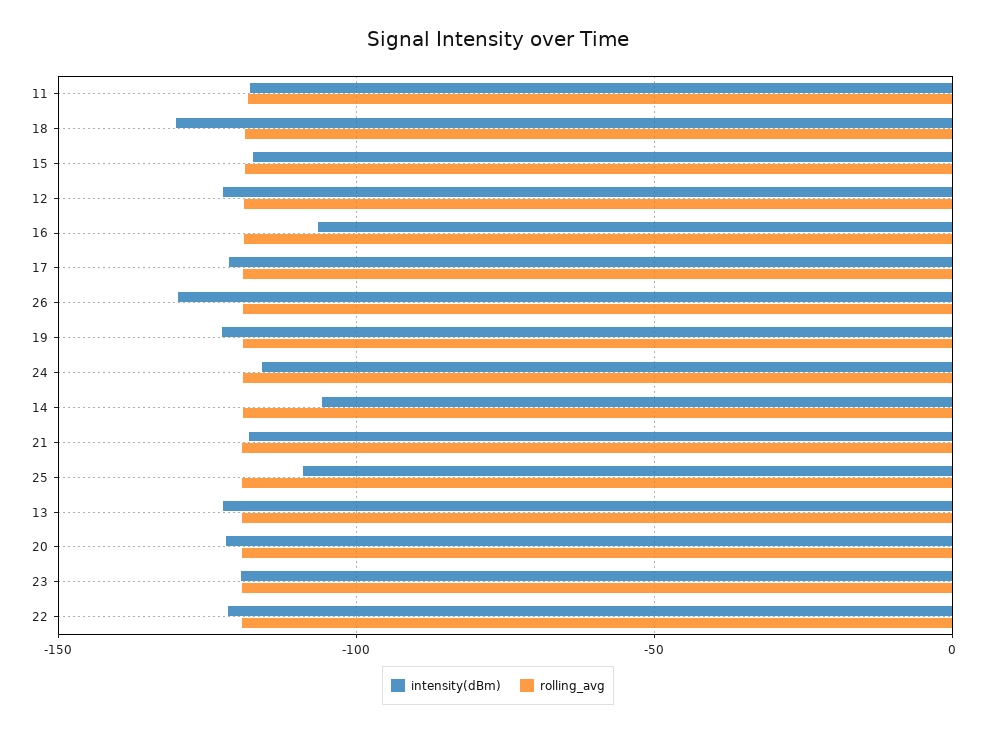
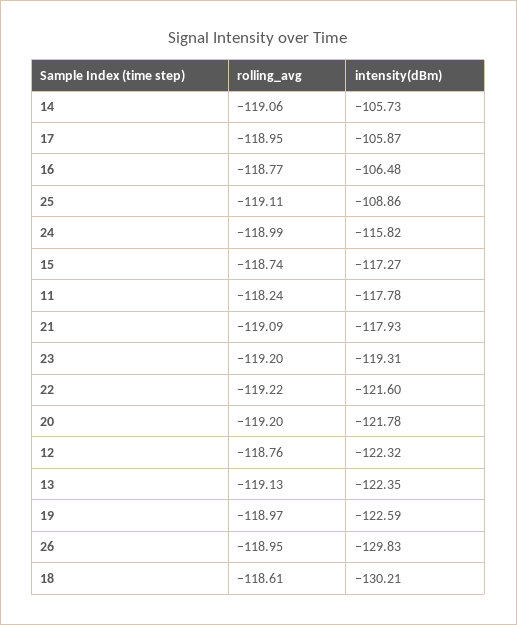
  {
    "intensity(dBm)": {
      "11": -117.78,
      "18": -130.21,
      "15": -117.27,
      "12": -122.32,
      "16": -106.48,
-     "17": -120,
+     "17": -105.87,
      "26": -129.83,
      "19": -122.59,
      "24": -115.82,
      "14": -105.73,
      "21": -117.93,
      "25": -108.86,
      "13": -122.35,
      "20": -121.78,
      "23": -119.31,
      "22": -121.6
    },
    "rolling_avg": {
      "11": -118.24,
      "18": -118.61,
      "15": -118.74,
      "12": -118.76,
      "16": -118.77,
      "17": -118.95,
      "26": -118.95,
      "19": -118.97,
      "24": -118.99,
      "14": -119.06,
      "21": -119.09,
      "25": -119.11,
      "13": -119.13,
      "20": -119.2,
      "23": -119.2,
      "22": -119.22
    }
  }

